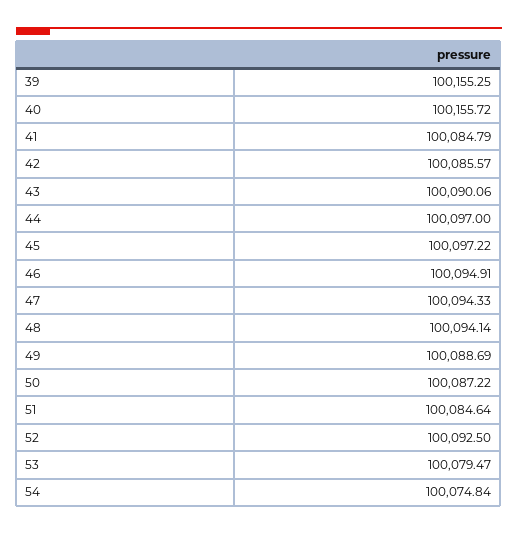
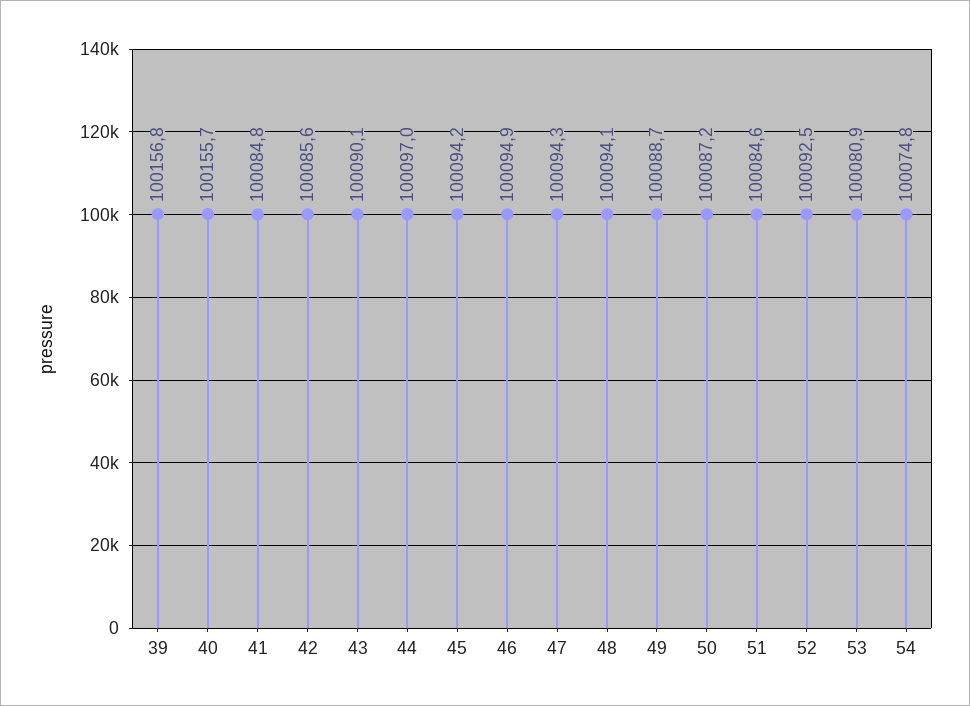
  {
-   "39": 100155.25,
+   "39": 100156.8,
    "40": 100155.72,
    "41": 100084.79,
    "42": 100085.57,
    "43": 100090.06,
    "44": 100097,
-   "45": 100097.22,
+   "45": 100094.2,
    "46": 100094.91,
    "47": 100094.33,
    "48": 100094.14,
    "49": 100088.69,
    "50": 100087.22,
    "51": 100084.64,
    "52": 100092.5,
-   "53": 100079.47,
+   "53": 100080.9,
    "54": 100074.84
  }

